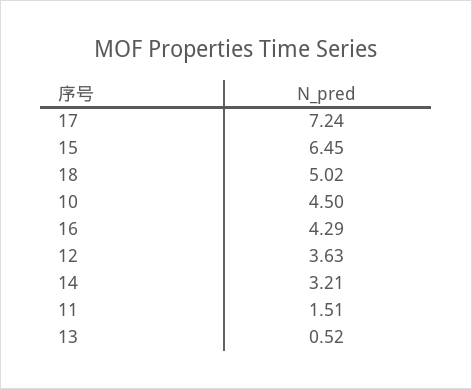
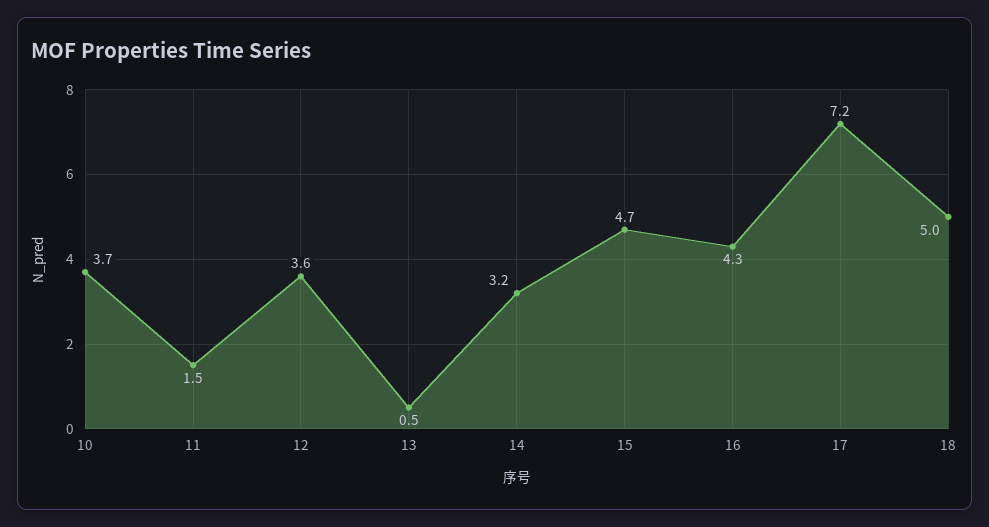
  {
    "17": 7.24,
-   "15": 6.45,
+   "15": 4.7,
    "18": 5.02,
-   "10": 4.5,
+   "10": 3.7,
    "16": 4.29,
    "12": 3.63,
    "14": 3.21,
    "11": 1.51,
    "13": 0.52
  }

